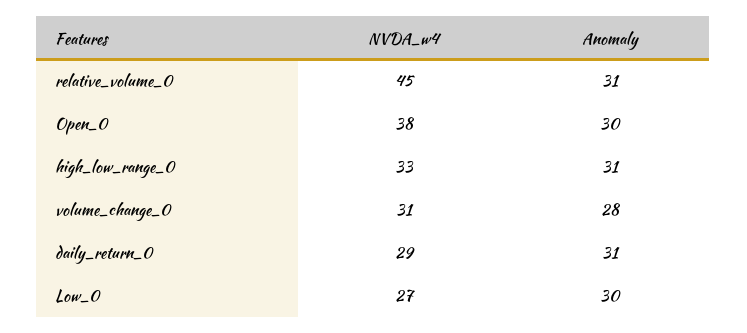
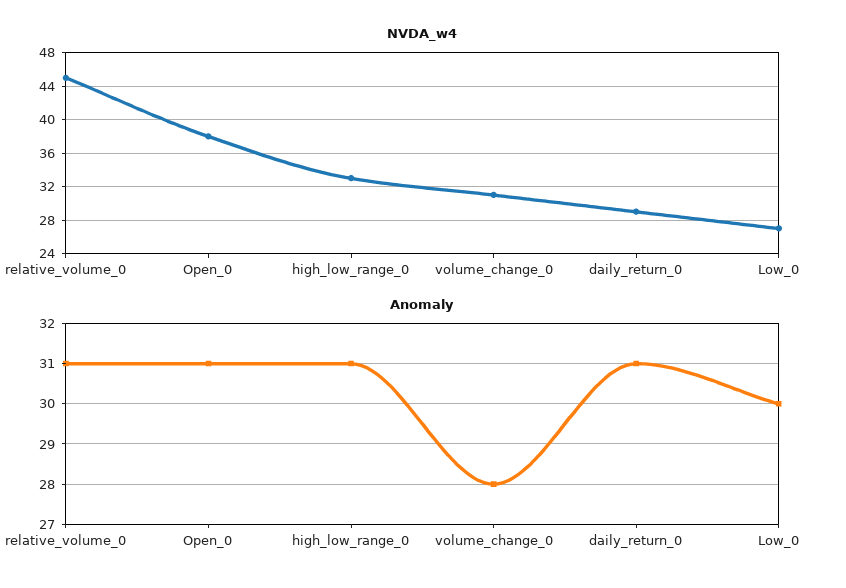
  {
    "NVDA_w4": {
      "relative_volume_0": 45,
      "Open_0": 38,
      "high_low_range_0": 33,
      "volume_change_0": 31,
      "daily_return_0": 29,
      "Low_0": 27
    },
    "Anomaly": {
      "relative_volume_0": 31,
-     "Open_0": 30,
+     "Open_0": 31,
      "high_low_range_0": 31,
      "volume_change_0": 28,
      "daily_return_0": 31,
      "Low_0": 30
    }
  }

